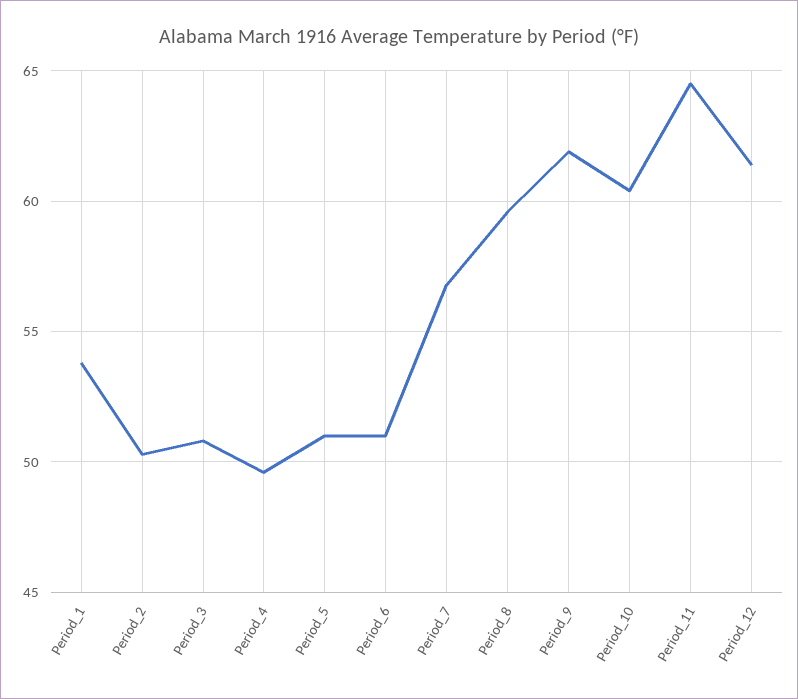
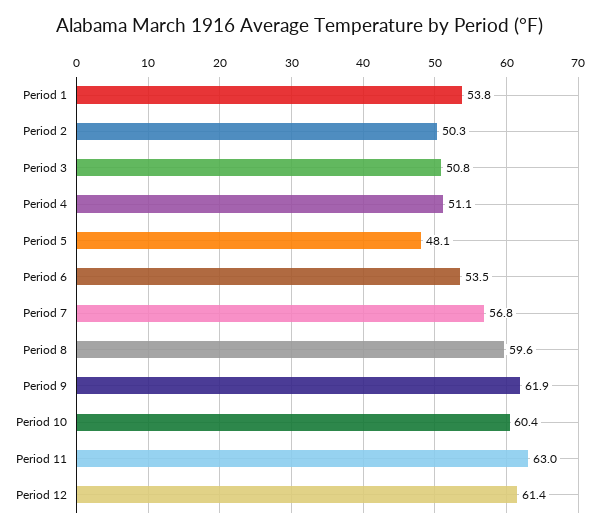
  {
    "Period_1": 53.8,
    "Period_2": 50.3,
    "Period_3": 50.8,
-   "Period_4": 49.5,
+   "Period_4": 51.1,
-   "Period_5": 51,
+   "Period_5": 48.1,
-   "Period_6": 51,
+   "Period_6": 53.5,
    "Period_7": 56.8,
    "Period_8": 59.6,
    "Period_9": 61.9,
    "Period_10": 60.4,
-   "Period_11": 64.5,
+   "Period_11": 63,
    "Period_12": 61.4
  }

